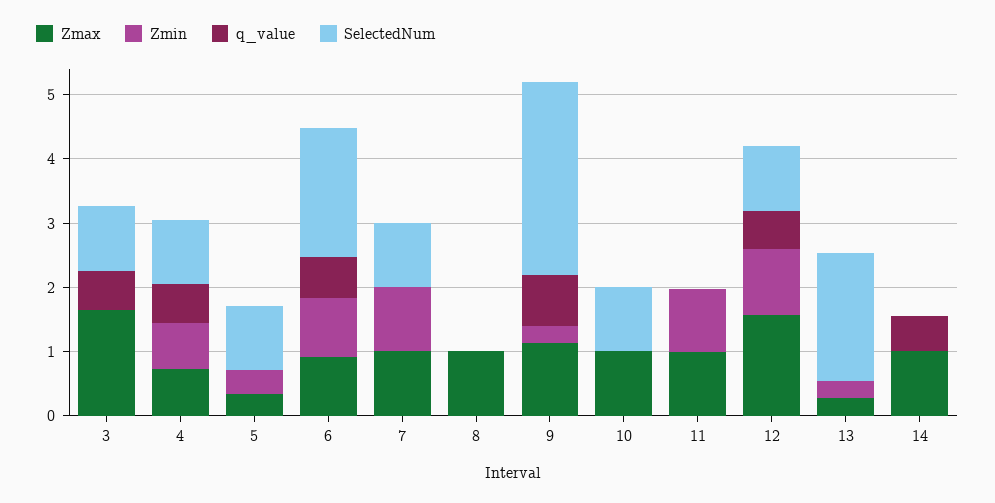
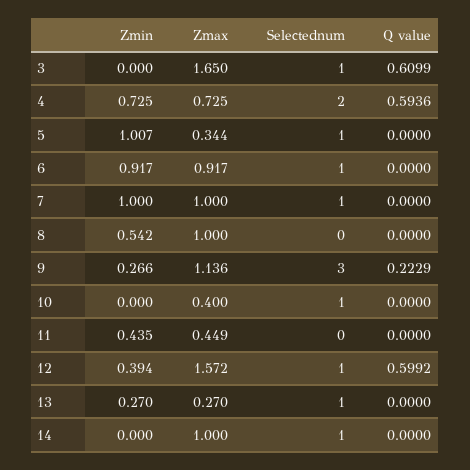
  {
    "Zmax": {
      "3": 1.65,
      "4": 0.725,
      "5": 0.344,
      "6": 0.917,
      "7": 1,
      "8": 1,
      "9": 1.136,
-     "10": 1,
+     "10": 0.4,
-     "11": 1,
+     "11": 0.449,
      "12": 1.572,
      "13": 0.27,
      "14": 1
    },
    "Zmin": {
      "3": 0,
      "4": 0.725,
-     "5": 0.4,
+     "5": 1.007,
      "6": 0.917,
      "7": 1,
-     "8": 0,
+     "8": 0.542,
      "9": 0.266,
      "10": 0,
-     "11": 1,
+     "11": 0.435,
-     "12": 1,
+     "12": 0.394,
      "13": 0.27,
      "14": 0
    },
    "q_value": {
      "3": 0.6099,
      "4": 0.5936,
      "5": 0,
-     "6": 0.6,
+     "6": 0,
      "7": 0,
      "8": 0,
-     "9": 0.8,
+     "9": 0.2229,
      "10": 0,
      "11": 0,
      "12": 0.5992,
      "13": 0,
-     "14": 0.6
+     "14": 0
    },
    "SelectedNum": {
      "3": 1,
-     "4": 1,
+     "4": 2,
      "5": 1,
-     "6": 2,
+     "6": 1,
      "7": 1,
      "8": 0,
      "9": 3,
      "10": 1,
      "11": 0,
      "12": 1,
-     "13": 2,
+     "13": 1,
-     "14": 0
+     "14": 1
    }
  }

